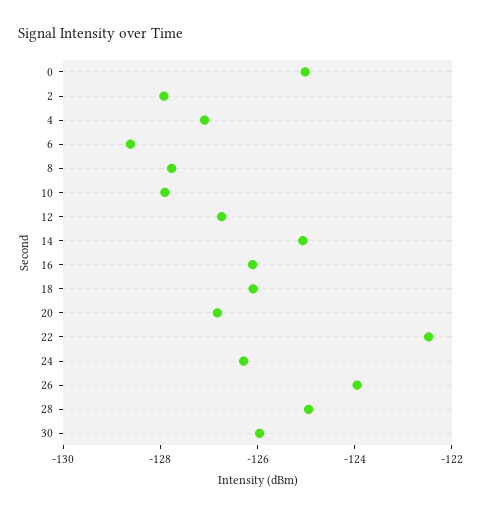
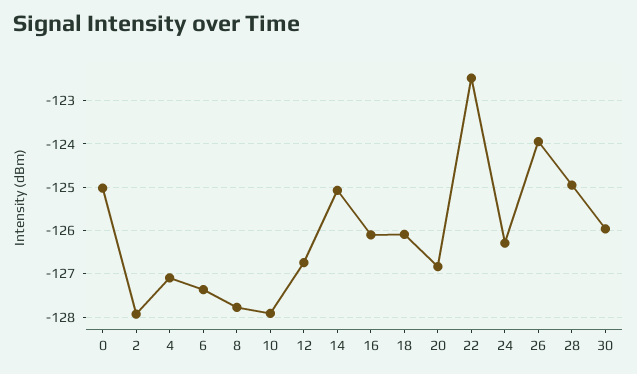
  {
    "0": -125,
    "2": -128,
    "4": -127,
-   "6": -128.5,
+   "6": -127.4,
    "8": -127.8,
    "10": -128,
    "12": -126.8,
    "14": -125,
    "16": -126.2,
    "18": -126,
    "20": -126.8,
    "22": -122.4,
    "24": -126.2,
    "26": -124,
    "28": -125,
    "30": -126
  }

